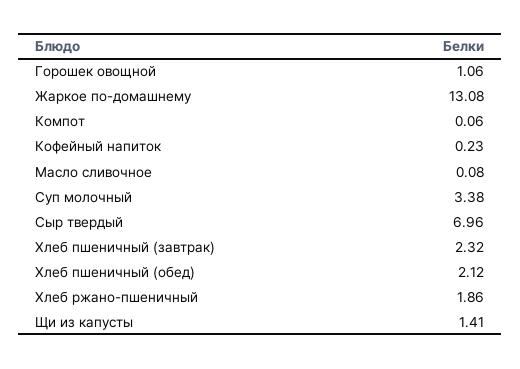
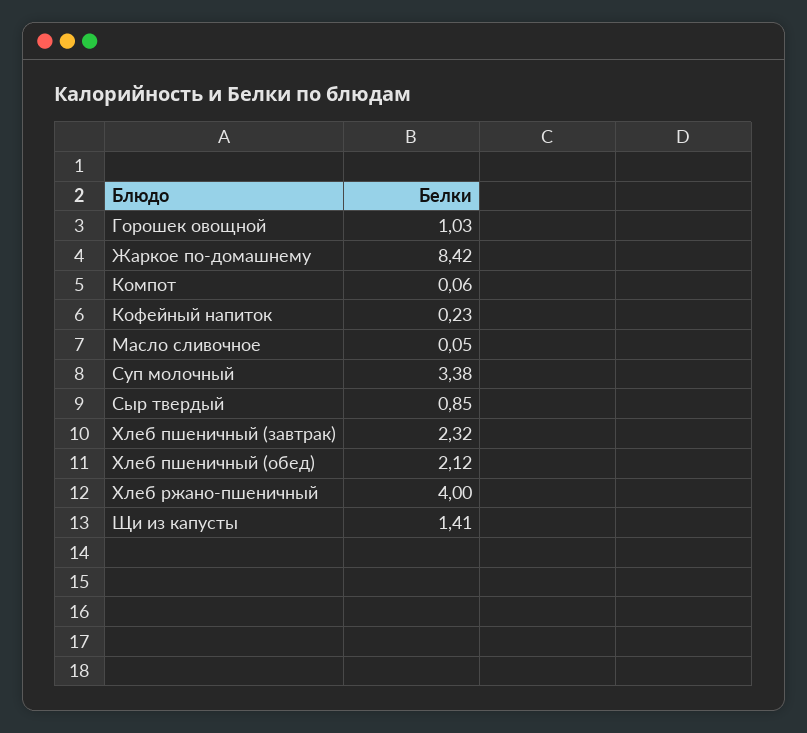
  {
-   "Горошек овощной": 1.06,
+   "Горошек овощной": 1.03,
-   "Жаркое по-домашнему": 13.08,
+   "Жаркое по-домашнему": 8.42,
    "Компот": 0.06,
    "Кофейный напиток": 0.23,
-   "Масло сливочное": 0.08,
+   "Масло сливочное": 0.05,
    "Суп молочный": 3.38,
-   "Сыр твердый": 6.96,
+   "Сыр твердый": 0.85,
    "Хлеб пшеничный (завтрак)": 2.32,
    "Хлеб пшеничный (обед)": 2.12,
-   "Хлеб ржано-пшеничный": 1.86,
+   "Хлеб ржано-пшеничный": 4,
    "Щи из капусты": 1.41
  }

